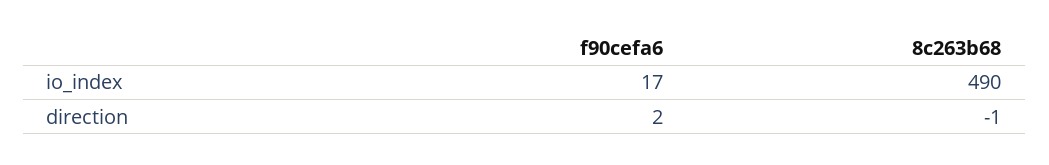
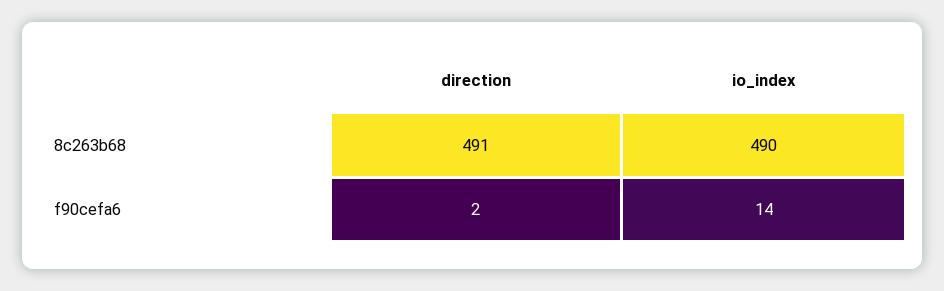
  {
    "f90cefa6": {
-     "io_index": 17,
+     "io_index": 14,
      "direction": 2
    },
    "8c263b68": {
      "io_index": 490,
-     "direction": -1
+     "direction": 491
    }
  }

